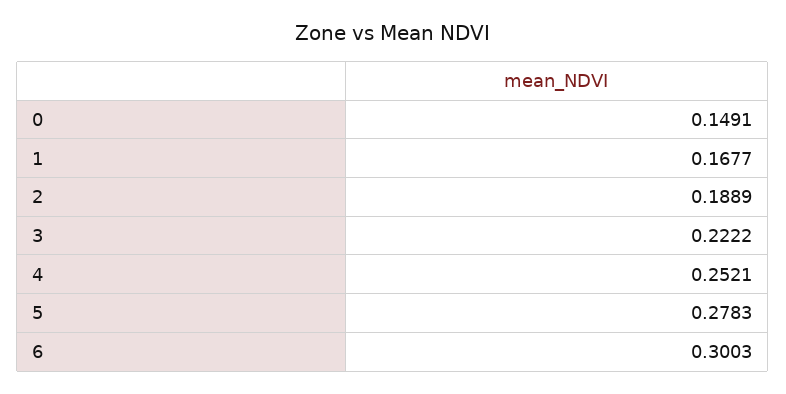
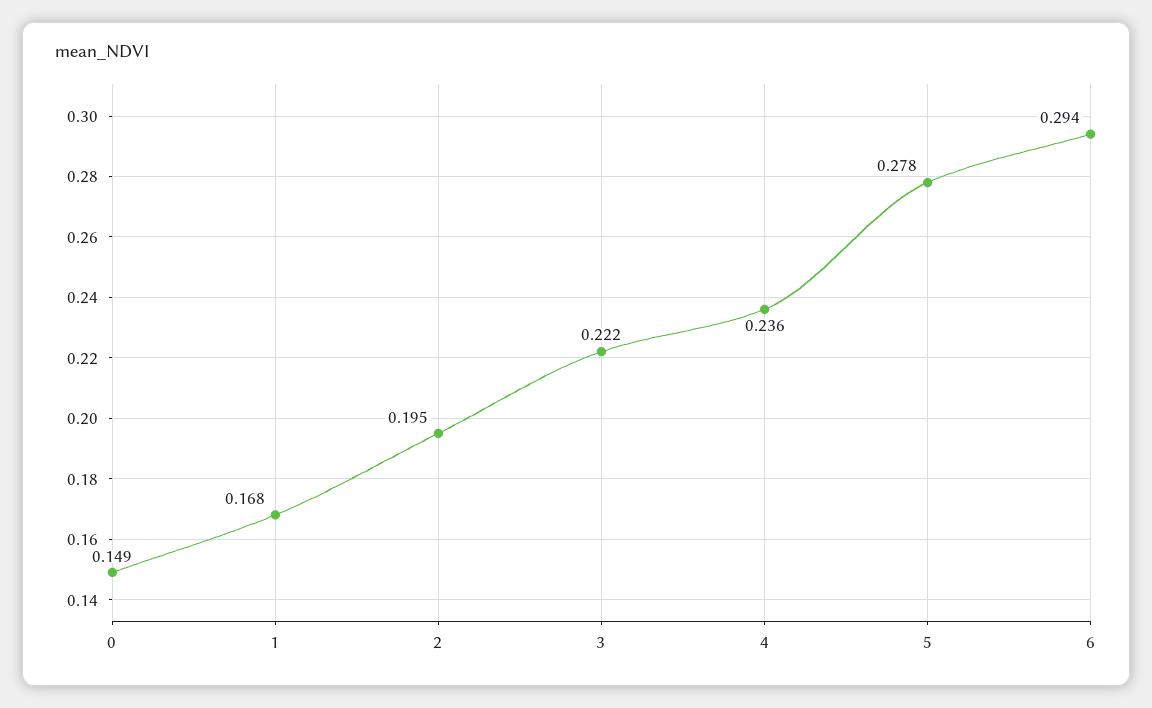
  {
    "0": 0.1491,
    "1": 0.1677,
-   "2": 0.1889,
+   "2": 0.195,
    "3": 0.2222,
-   "4": 0.2521,
+   "4": 0.236,
    "5": 0.2783,
-   "6": 0.3003
+   "6": 0.294
  }

